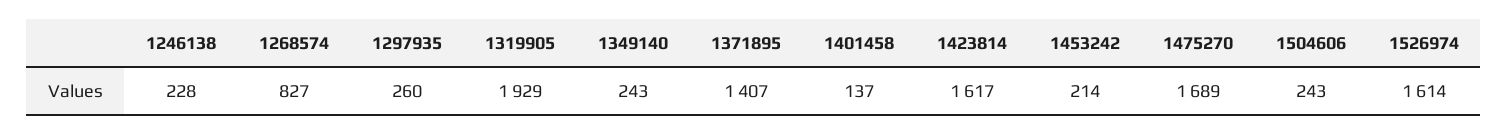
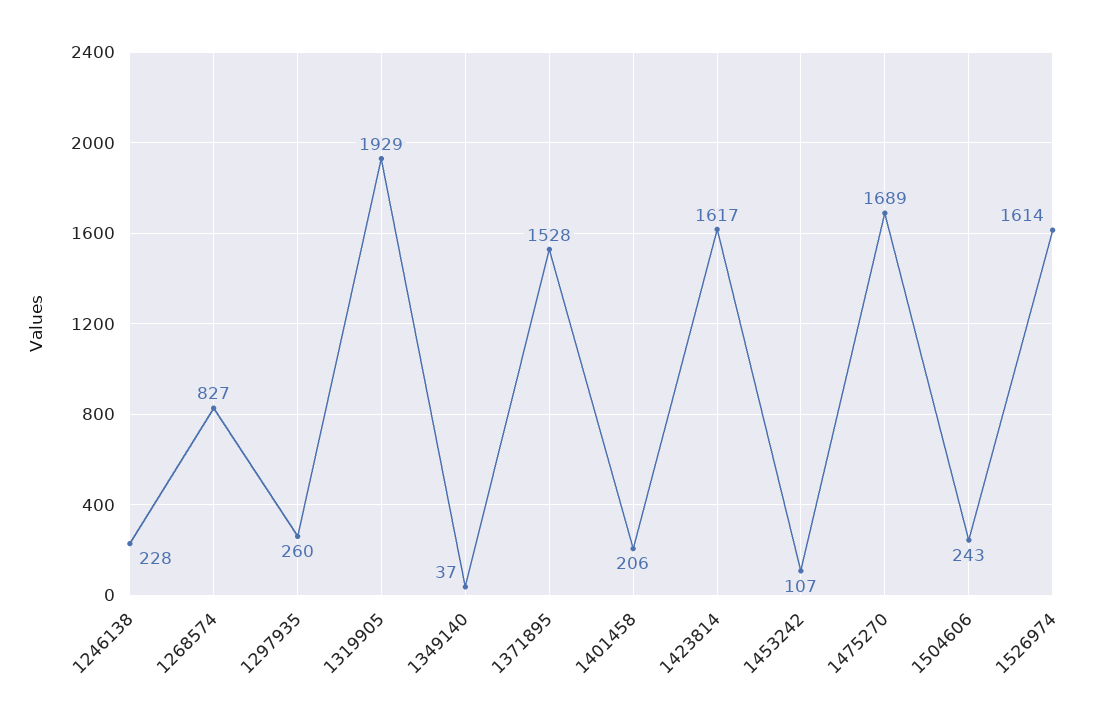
  {
    "1246138": 228,
    "1268574": 827,
    "1297935": 260,
    "1319905": 1929,
-   "1349140": 243,
+   "1349140": 37,
-   "1371895": 1407,
+   "1371895": 1528,
-   "1401458": 137,
+   "1401458": 206,
    "1423814": 1617,
-   "1453242": 214,
+   "1453242": 107,
    "1475270": 1689,
    "1504606": 243,
    "1526974": 1614
  }

